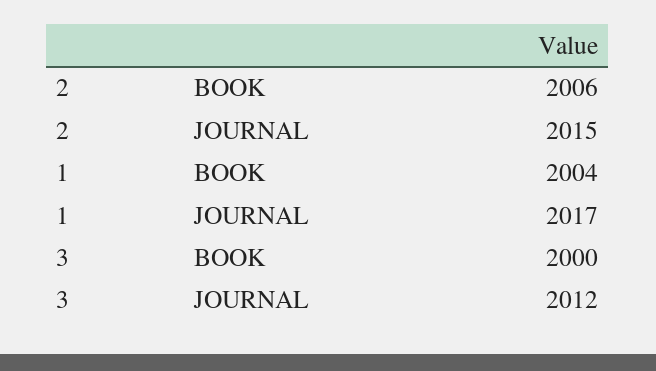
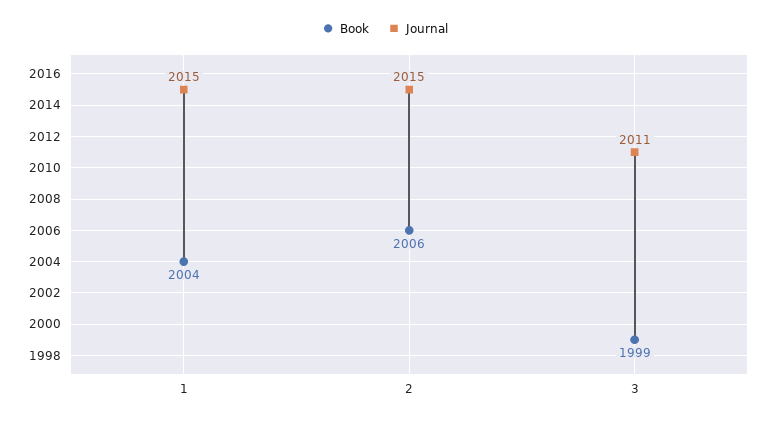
  {
    "BOOK": {
      "2": 2006,
      "1": 2004,
-     "3": 2000
+     "3": 1999
    },
    "JOURNAL": {
      "2": 2015,
-     "1": 2017,
+     "1": 2015,
-     "3": 2012
+     "3": 2011
    }
  }

